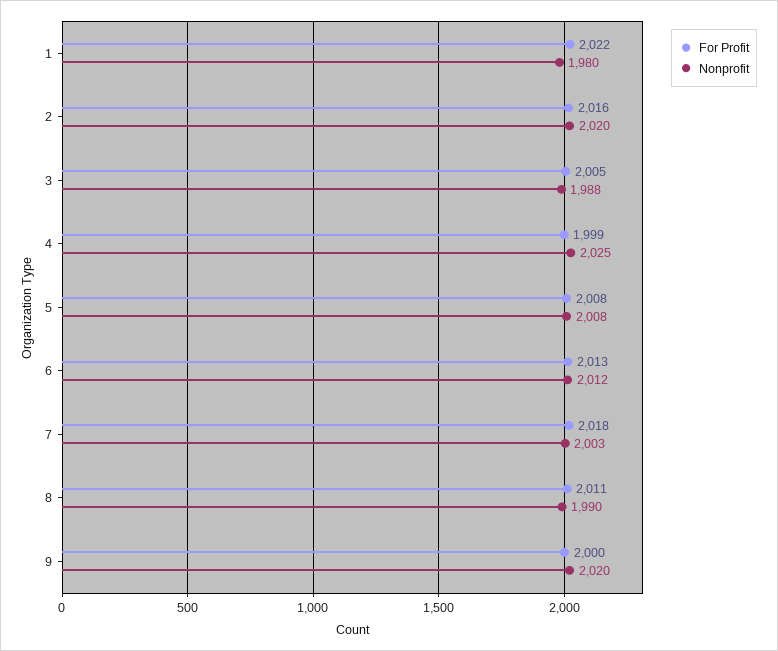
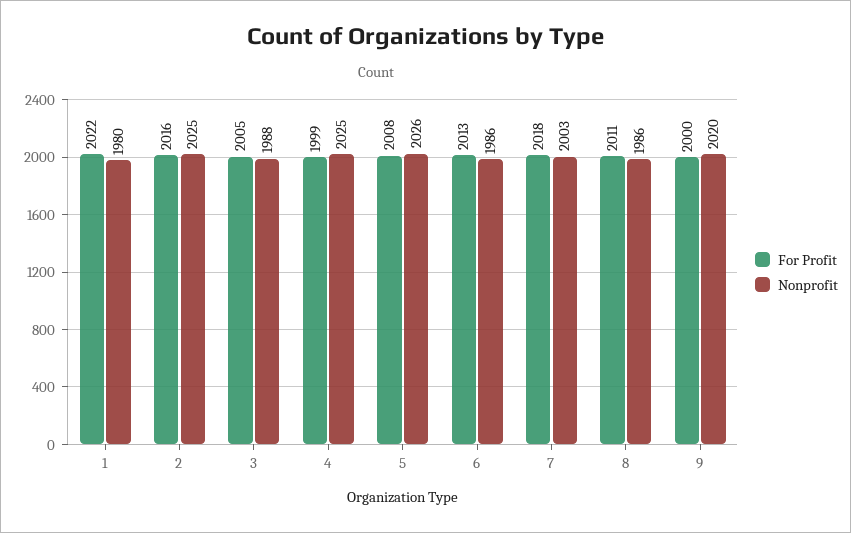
  {
    "For Profit": {
      "1": 2022,
      "2": 2016,
      "3": 2005,
      "4": 1999,
      "5": 2008,
      "6": 2013,
      "7": 2018,
      "8": 2011,
      "9": 2000
    },
    "Nonprofit": {
      "1": 1980,
-     "2": 2020,
+     "2": 2025,
      "3": 1988,
      "4": 2025,
-     "5": 2008,
+     "5": 2026,
-     "6": 2012,
+     "6": 1986,
      "7": 2003,
-     "8": 1990,
+     "8": 1986,
      "9": 2020
    }
  }

